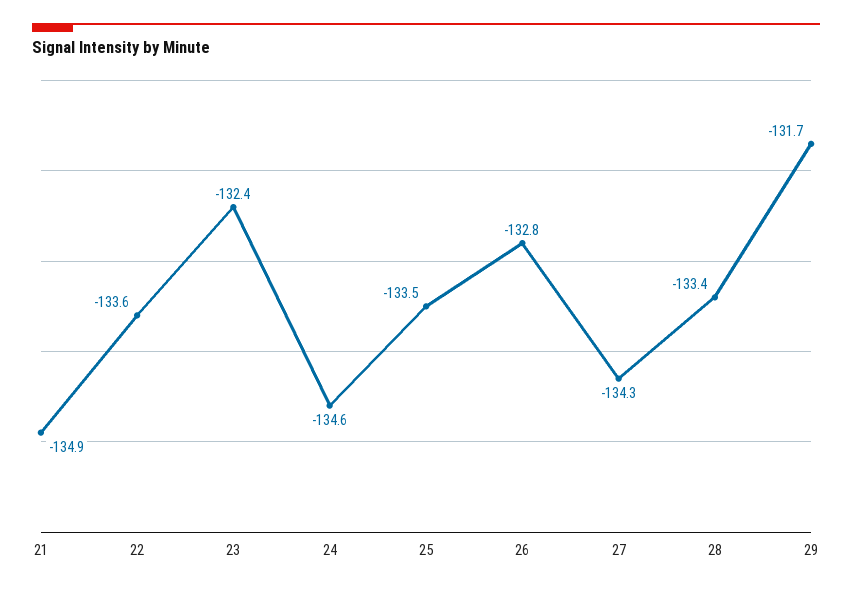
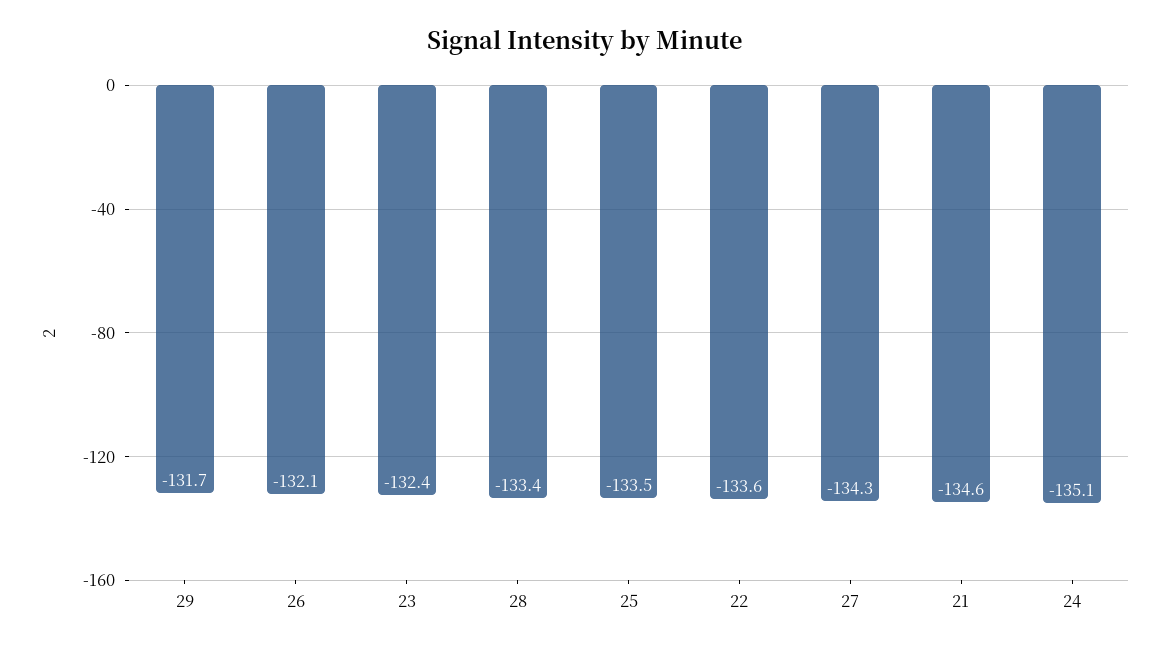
  {
-   "21": -134.9,
+   "21": -134.6,
    "22": -133.6,
    "23": -132.4,
-   "24": -134.6,
+   "24": -135.1,
    "25": -133.5,
-   "26": -132.8,
+   "26": -132.1,
    "27": -134.3,
    "28": -133.4,
    "29": -131.7
  }

